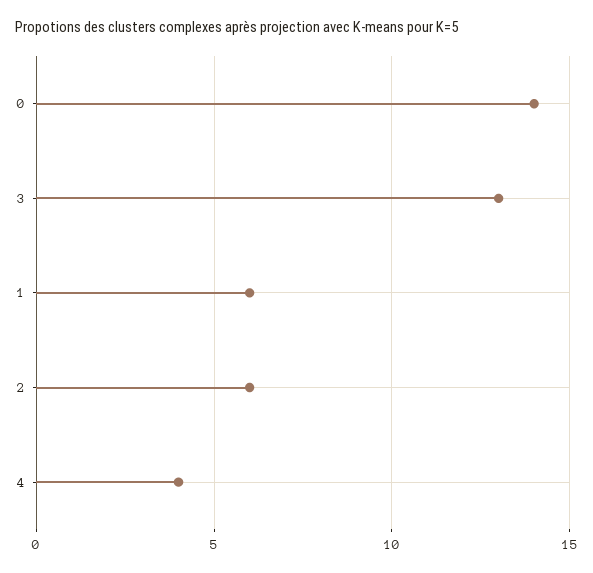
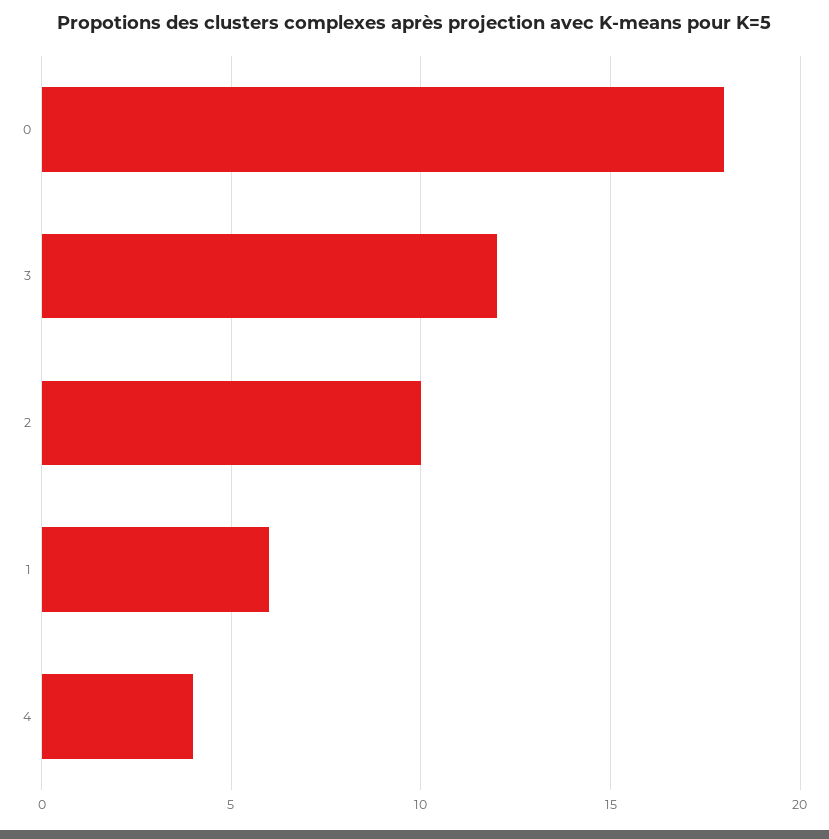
  {
-   "0": 14,
+   "0": 18,
-   "3": 13,
+   "3": 12,
    "1": 6,
-   "2": 6,
+   "2": 10,
    "4": 4
  }

